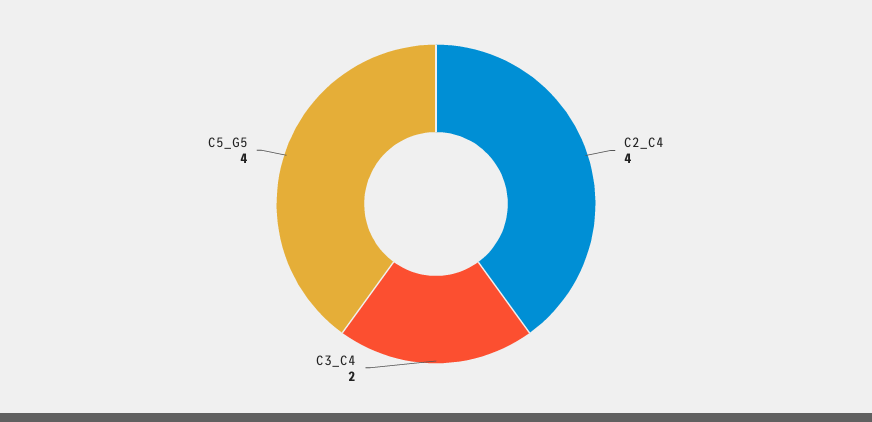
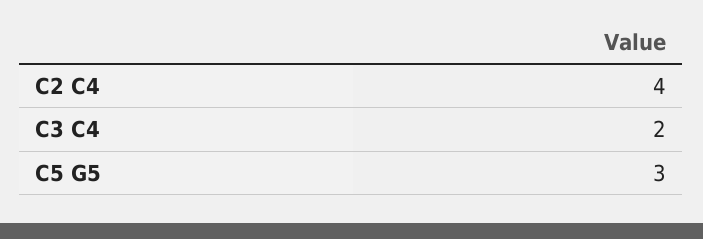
  {
    "C2_C4": 4,
    "C3_C4": 2,
-   "C5_G5": 4
+   "C5_G5": 3
  }

